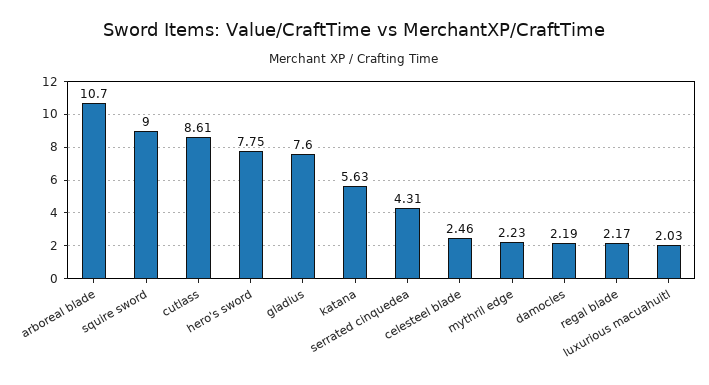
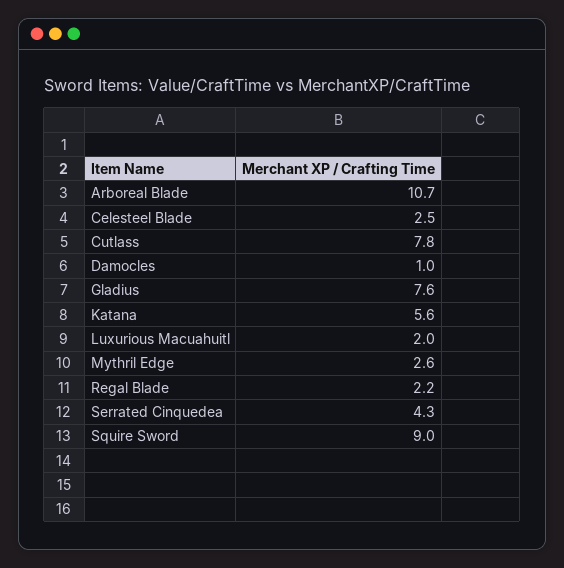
  {
    "arboreal blade": 10.7,
    "squire sword": 9,
-   "cutlass": 8.61,
+   "cutlass": 7.8,
-   "hero's sword": 7.75,
    "gladius": 7.6,
    "katana": 5.63,
    "serrated cinquedea": 4.31,
    "celesteel blade": 2.46,
-   "mythril edge": 2.23,
+   "mythril edge": 2.6,
-   "damocles": 2.19,
+   "damocles": 1,
    "regal blade": 2.17,
    "luxurious macuahuitl": 2.03
  }

